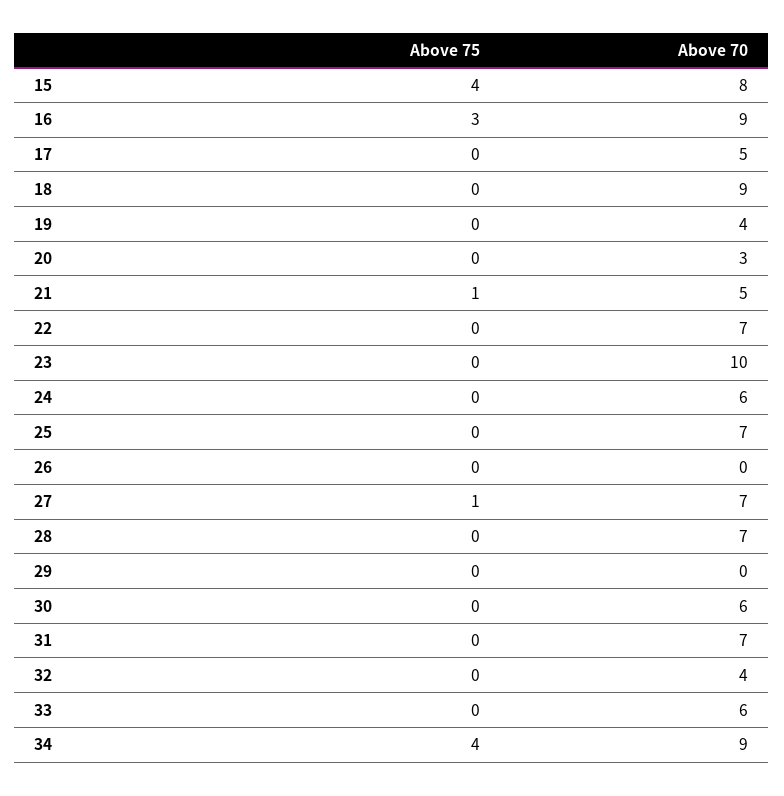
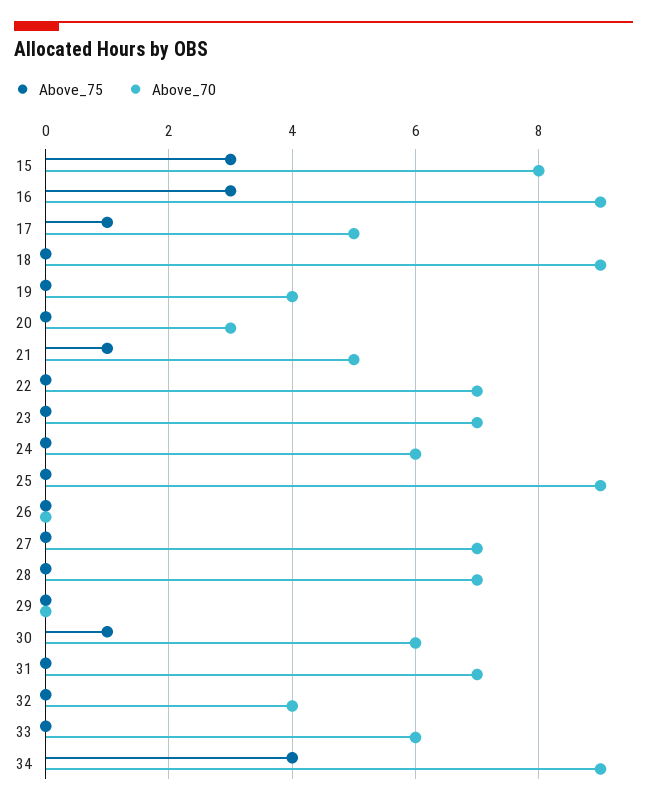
  {
    "Above 75": {
-     "15": 4,
+     "15": 3,
      "16": 3,
-     "17": 0,
+     "17": 1,
      "18": 0,
      "19": 0,
      "20": 0,
      "21": 1,
      "22": 0,
      "23": 0,
      "24": 0,
      "25": 0,
      "26": 0,
-     "27": 1,
+     "27": 0,
      "28": 0,
      "29": 0,
-     "30": 0,
+     "30": 1,
      "31": 0,
      "32": 0,
      "33": 0,
      "34": 4
    },
    "Above 70": {
      "15": 8,
      "16": 9,
      "17": 5,
      "18": 9,
      "19": 4,
      "20": 3,
      "21": 5,
      "22": 7,
-     "23": 10,
+     "23": 7,
      "24": 6,
-     "25": 7,
+     "25": 9,
      "26": 0,
      "27": 7,
      "28": 7,
      "29": 0,
      "30": 6,
      "31": 7,
      "32": 4,
      "33": 6,
      "34": 9
    }
  }

